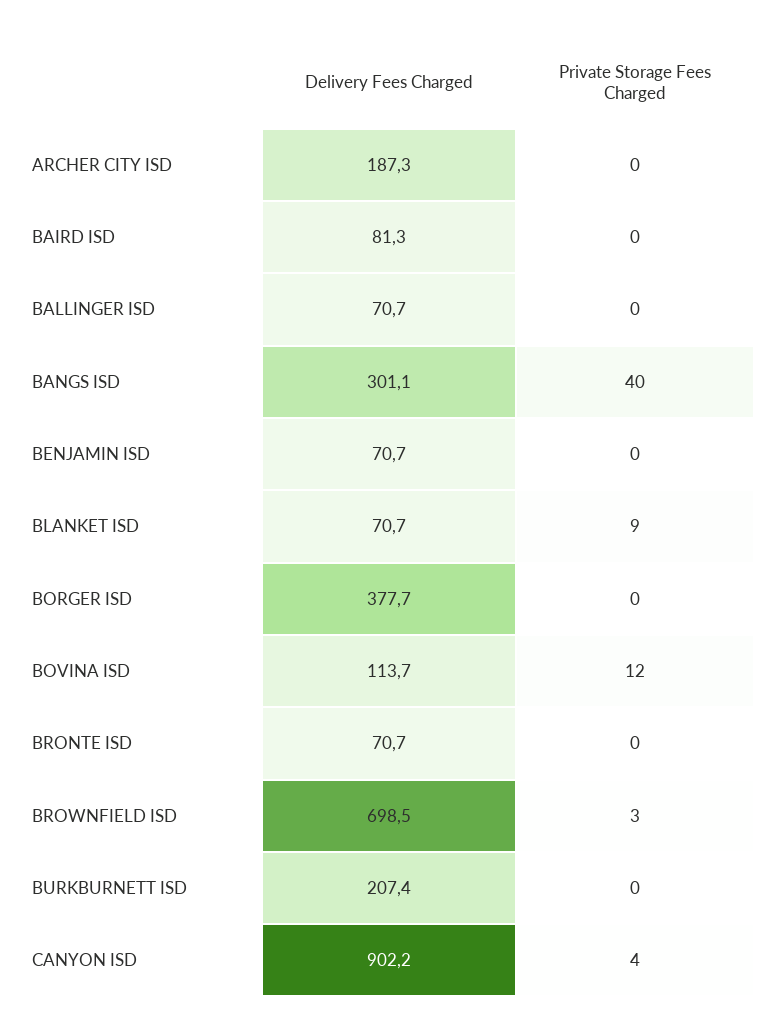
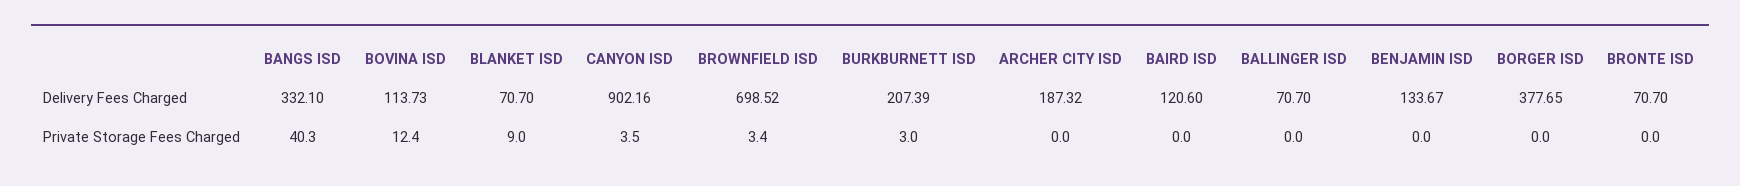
  {
    "Delivery Fees Charged": {
      "ARCHER CITY ISD": 187.32,
-     "BAIRD ISD": 81.3,
+     "BAIRD ISD": 120.6,
      "BALLINGER ISD": 70.7,
-     "BANGS ISD": 301.1,
+     "BANGS ISD": 332.1,
-     "BENJAMIN ISD": 70.7,
+     "BENJAMIN ISD": 133.67,
      "BLANKET ISD": 70.7,
      "BORGER ISD": 377.65,
      "BOVINA ISD": 113.73,
      "BRONTE ISD": 70.7,
      "BROWNFIELD ISD": 698.52,
      "BURKBURNETT ISD": 207.39,
      "CANYON ISD": 902.16
    },
    "Private Storage Fees Charged": {
      "ARCHER CITY ISD": 0,
      "BAIRD ISD": 0,
      "BALLINGER ISD": 0,
      "BANGS ISD": 40.3,
      "BENJAMIN ISD": 0,
      "BLANKET ISD": 9,
      "BORGER ISD": 0,
      "BOVINA ISD": 12.4,
      "BRONTE ISD": 0,
      "BROWNFIELD ISD": 3.4,
-     "BURKBURNETT ISD": 0,
+     "BURKBURNETT ISD": 3,
      "CANYON ISD": 3.5
    }
  }

